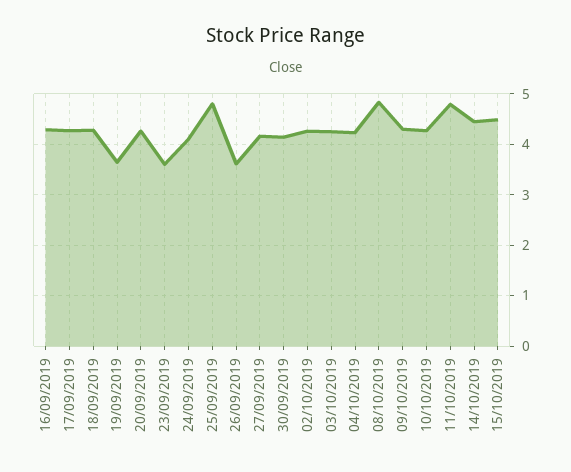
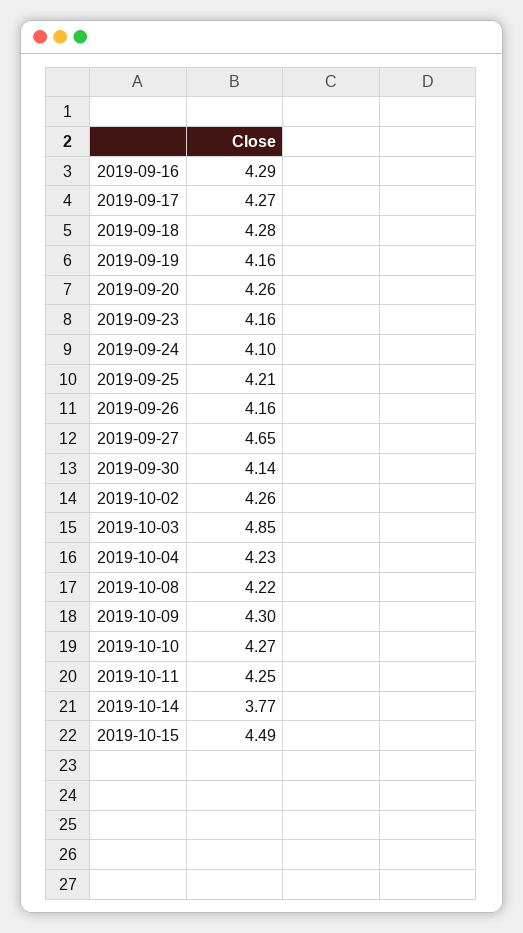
  {
    "16/09/2019": 4.29,
    "17/09/2019": 4.27,
    "18/09/2019": 4.28,
-   "19/09/2019": 3.6,
+   "19/09/2019": 4.16,
    "20/09/2019": 4.26,
-   "23/09/2019": 3.6,
+   "23/09/2019": 4.16,
    "24/09/2019": 4.1,
-   "25/09/2019": 4.8,
+   "25/09/2019": 4.21,
-   "26/09/2019": 3.6,
+   "26/09/2019": 4.16,
-   "27/09/2019": 4.2,
+   "27/09/2019": 4.65,
    "30/09/2019": 4.14,
    "02/10/2019": 4.26,
-   "03/10/2019": 4.2,
+   "03/10/2019": 4.85,
    "04/10/2019": 4.23,
-   "08/10/2019": 4.8,
+   "08/10/2019": 4.22,
    "09/10/2019": 4.3,
    "10/10/2019": 4.27,
-   "11/10/2019": 4.8,
+   "11/10/2019": 4.25,
-   "14/10/2019": 4.4,
+   "14/10/2019": 3.77,
    "15/10/2019": 4.49
  }

